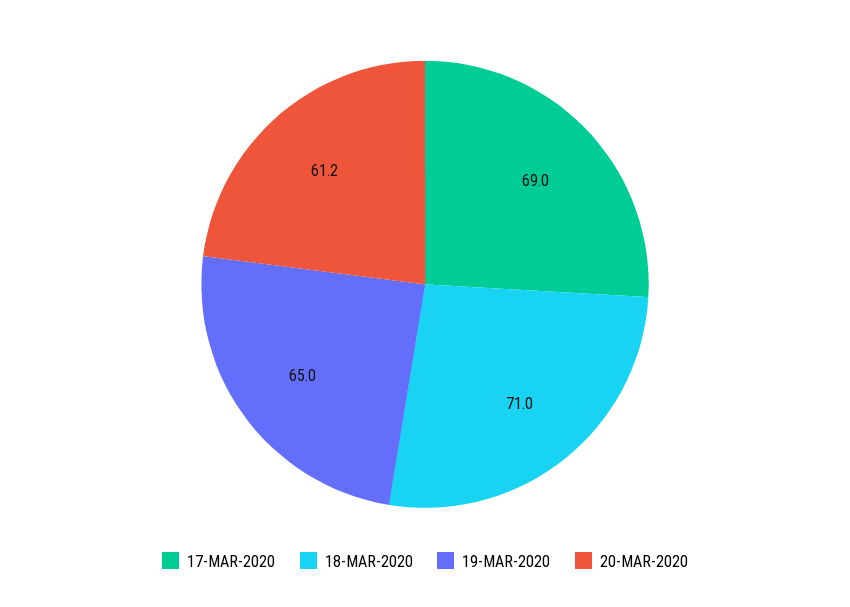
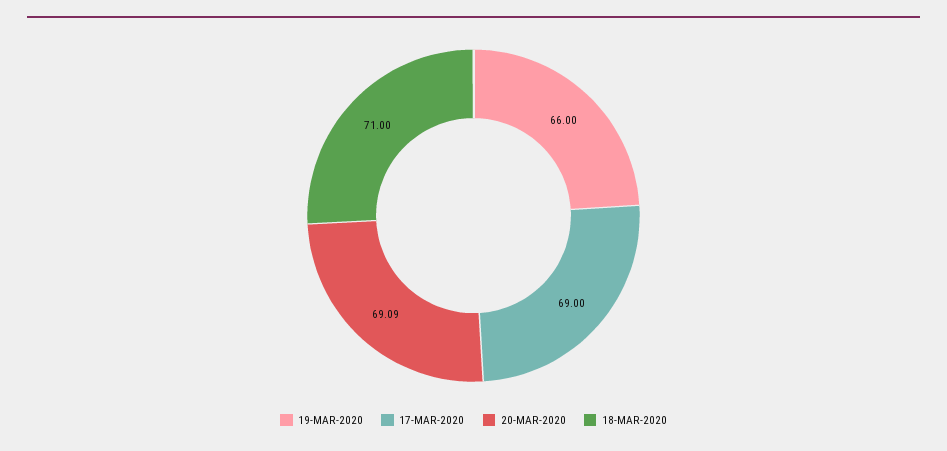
  {
    "17-MAR-2020": 69,
    "18-MAR-2020": 71,
-   "19-MAR-2020": 65,
+   "19-MAR-2020": 66,
-   "20-MAR-2020": 61.2
+   "20-MAR-2020": 69.09
  }

